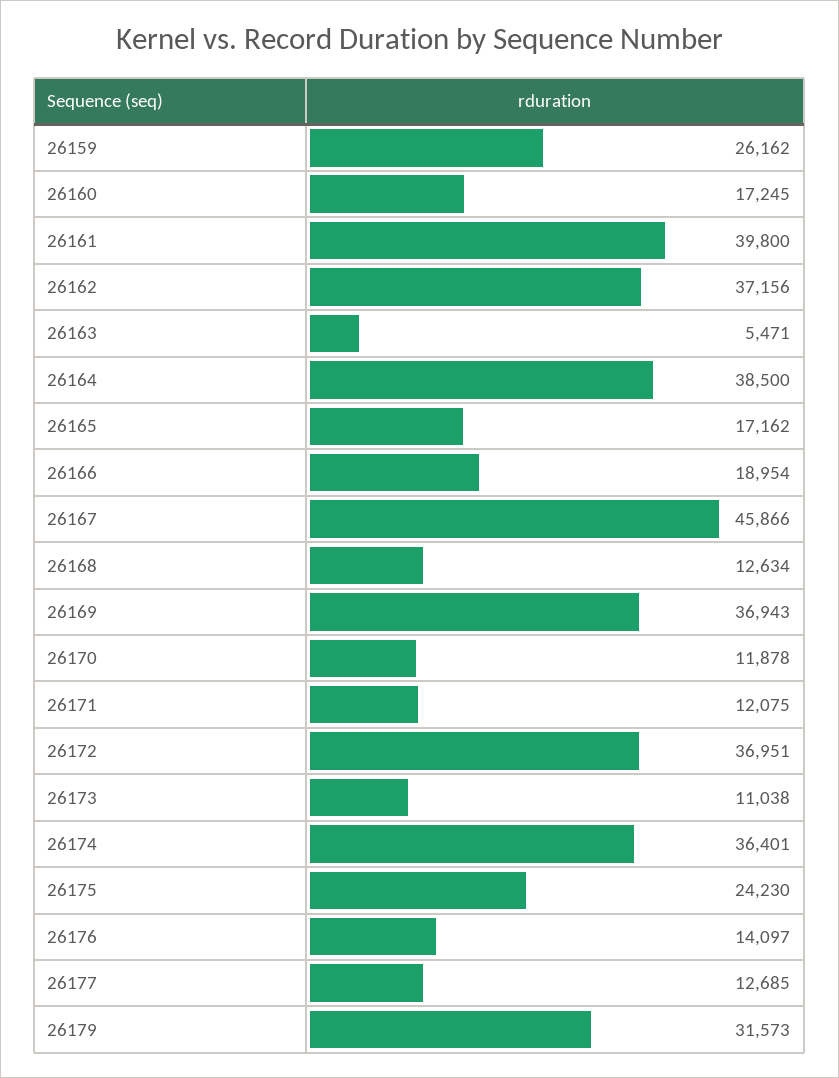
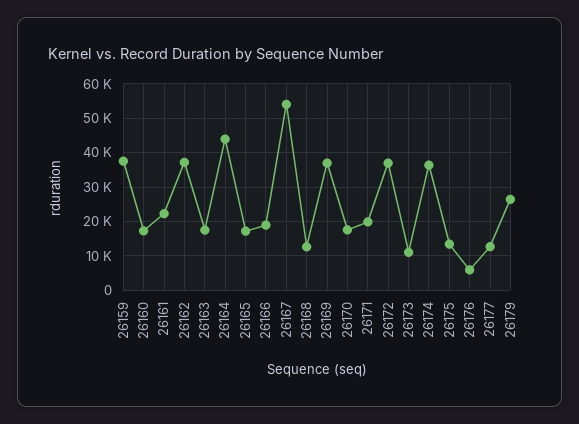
  {
-   "26159": 26162,
+   "26159": 38000,
    "26160": 17245,
-   "26161": 39800,
+   "26161": 22000,
    "26162": 37156,
-   "26163": 5471,
+   "26163": 18000,
-   "26164": 38500,
+   "26164": 44000,
    "26165": 17162,
    "26166": 18954,
-   "26167": 45866,
+   "26167": 54000,
    "26168": 12634,
    "26169": 36943,
-   "26170": 11878,
+   "26170": 18000,
-   "26171": 12075,
+   "26171": 20000,
    "26172": 36951,
    "26173": 11038,
    "26174": 36401,
-   "26175": 24230,
+   "26175": 14000,
-   "26176": 14097,
+   "26176": 6000,
    "26177": 12685,
-   "26179": 31573
+   "26179": 26000
  }

